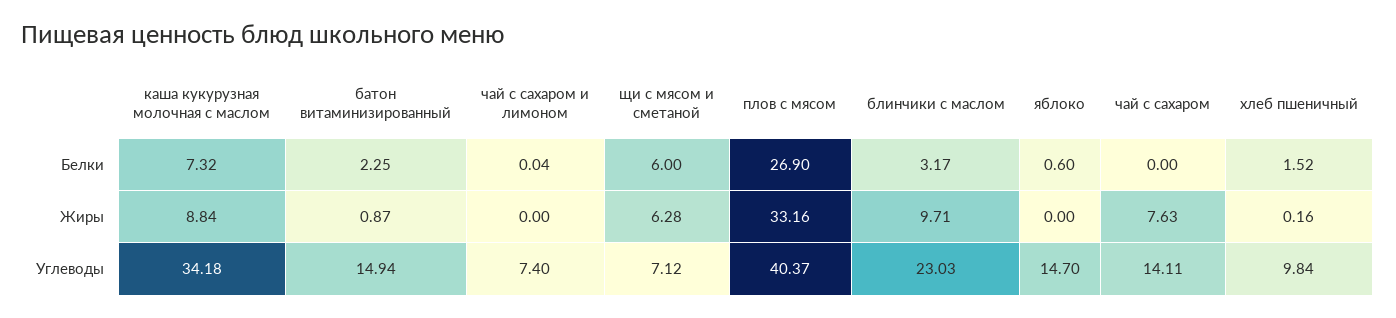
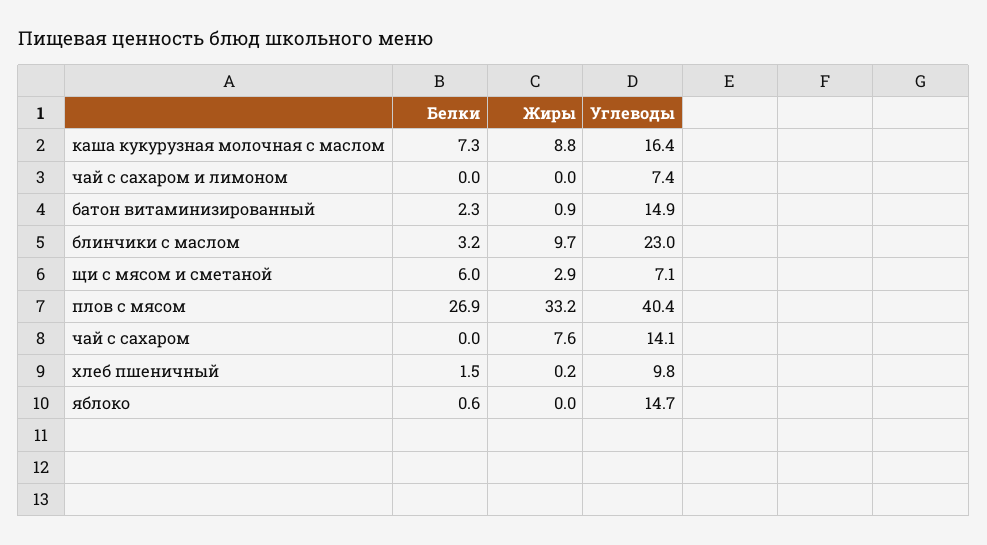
  {
    "каша кукурузная молочная с маслом": {
      "Белки": 7.32,
      "Жиры": 8.84,
-     "Углеводы": 34.18
+     "Углеводы": 16.4
    },
    "батон витаминизированный": {
      "Белки": 2.25,
      "Жиры": 0.87,
      "Углеводы": 14.94
    },
    "чай с сахаром и лимоном": {
      "Белки": 0.04,
      "Жиры": 0,
      "Углеводы": 7.4
    },
    "щи с мясом и сметаной": {
      "Белки": 6,
-     "Жиры": 6.28,
+     "Жиры": 2.9,
      "Углеводы": 7.12
    },
    "плов с мясом": {
      "Белки": 26.9,
      "Жиры": 33.16,
      "Углеводы": 40.37
    },
    "блинчики с маслом": {
      "Белки": 3.17,
      "Жиры": 9.71,
      "Углеводы": 23.03
    },
    "яблоко": {
      "Белки": 0.6,
      "Жиры": 0,
      "Углеводы": 14.7
    },
    "чай с сахаром": {
      "Белки": 0,
      "Жиры": 7.63,
      "Углеводы": 14.11
    },
    "хлеб пшеничный": {
      "Белки": 1.52,
      "Жиры": 0.16,
      "Углеводы": 9.84
    }
  }

